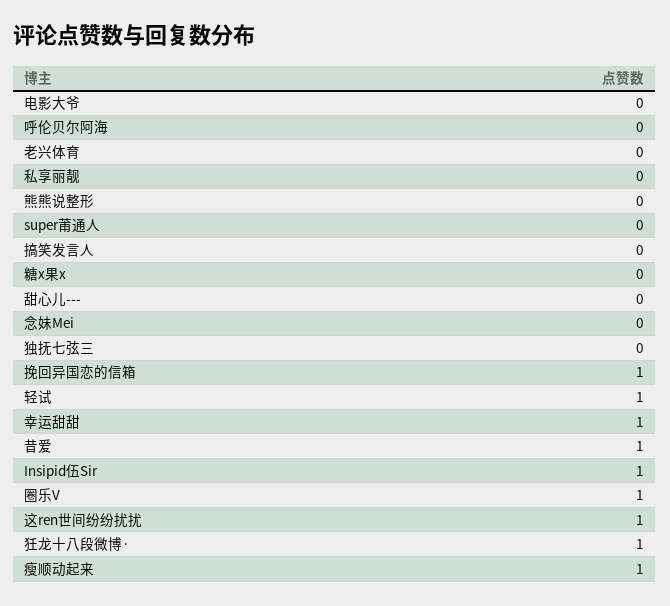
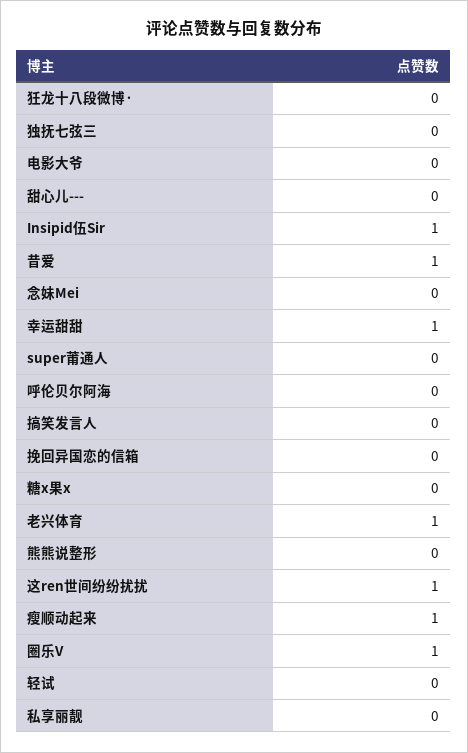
  {
    "电影大爷": 0,
    "呼伦贝尔阿海": 0,
-   "老兴体育": 0,
+   "老兴体育": 1,
    "私享丽靓": 0,
    "熊熊说整形": 0,
    "super莆通人": 0,
    "搞笑发言人": 0,
    "糖x果x": 0,
    "甜心儿---": 0,
    "念妹Mei": 0,
    "独抚七弦三": 0,
-   "挽回异国恋的信箱": 1,
+   "挽回异国恋的信箱": 0,
-   "轻试": 1,
+   "轻试": 0,
    "幸运甜甜": 1,
    "昔爱": 1,
    "Insipid伍Sir": 1,
    "圈乐V": 1,
    "这ren世间纷纷扰扰": 1,
-   "狅龙十八段微博·": 1,
+   "狅龙十八段微博·": 0,
    "瘦顺动起来": 1
  }

